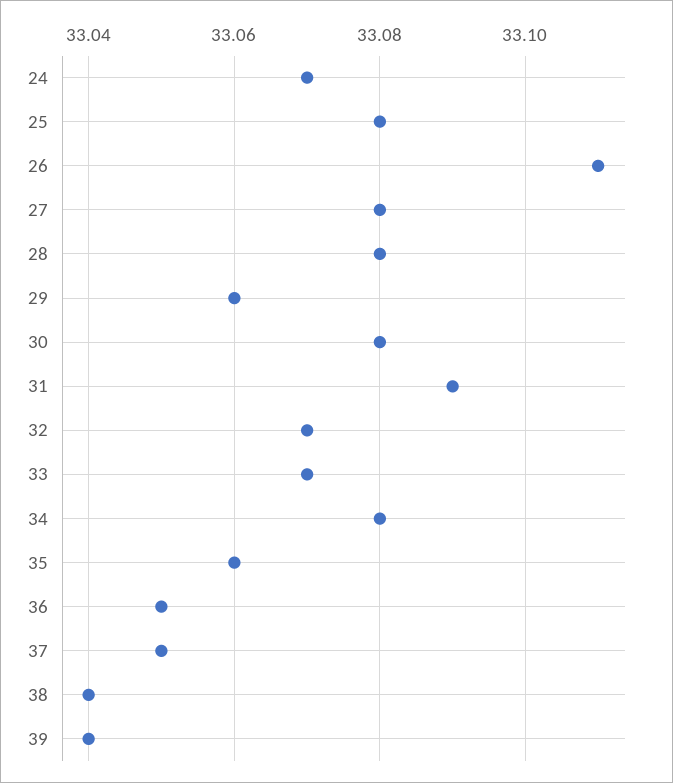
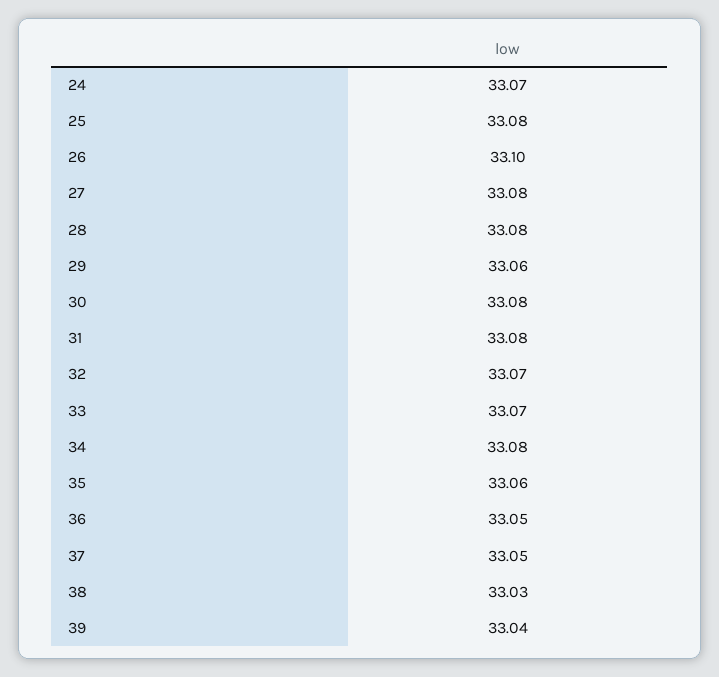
  {
    "24": 33.07,
    "25": 33.08,
-   "26": 33.11,
+   "26": 33.1,
    "27": 33.08,
    "28": 33.08,
    "29": 33.06,
    "30": 33.08,
-   "31": 33.09,
+   "31": 33.08,
    "32": 33.07,
    "33": 33.07,
    "34": 33.08,
    "35": 33.06,
    "36": 33.05,
    "37": 33.05,
-   "38": 33.04,
+   "38": 33.03,
    "39": 33.04
  }

